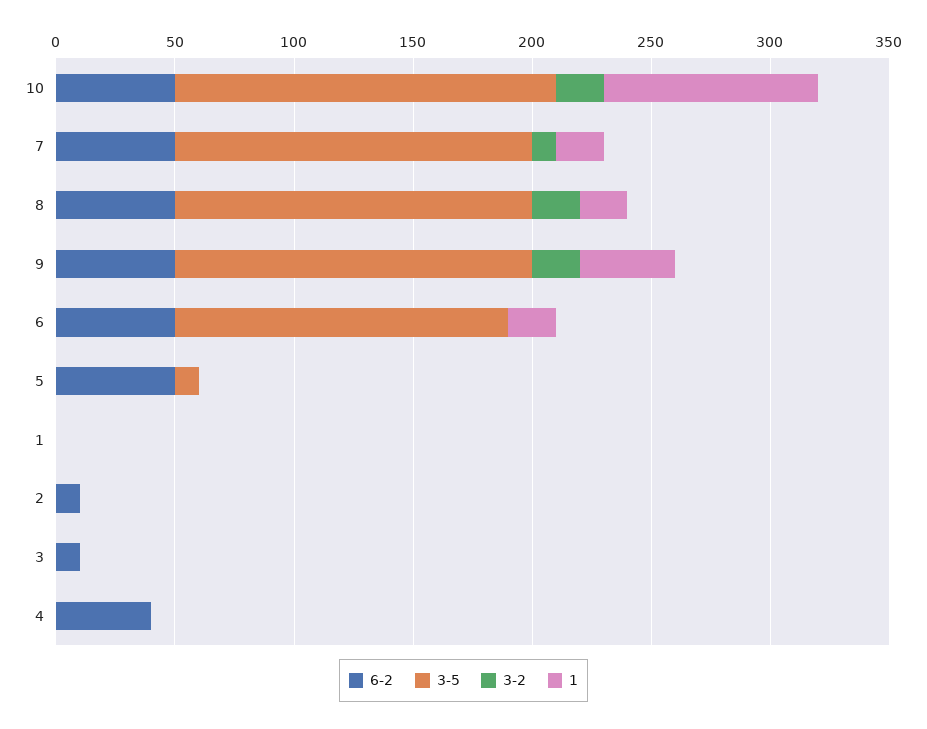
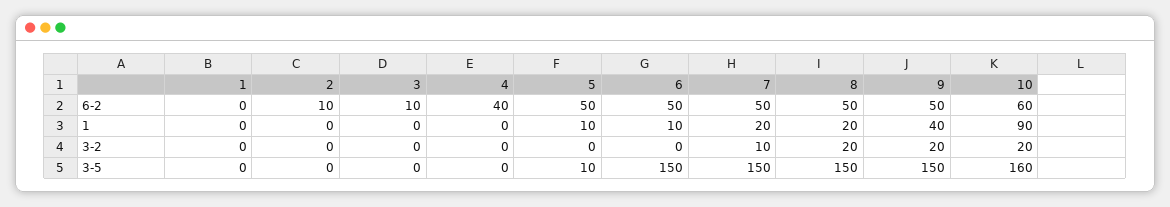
  {
    "6-2": {
-     "10": 50,
+     "10": 60,
      "7": 50,
      "8": 50,
      "9": 50,
      "6": 50,
      "5": 50,
      "1": 0,
      "2": 10,
      "3": 10,
      "4": 40
    },
    "3-5": {
      "10": 160,
      "7": 150,
      "8": 150,
      "9": 150,
-     "6": 140,
+     "6": 150,
      "5": 10,
      "1": 0,
      "2": 0,
      "3": 0,
      "4": 0
    },
    "3-2": {
      "10": 20,
      "7": 10,
      "8": 20,
      "9": 20,
      "6": 0,
      "5": 0,
      "1": 0,
      "2": 0,
      "3": 0,
      "4": 0
    },
    "1": {
      "10": 90,
      "7": 20,
      "8": 20,
      "9": 40,
-     "6": 20,
+     "6": 10,
-     "5": 0,
+     "5": 10,
      "1": 0,
      "2": 0,
      "3": 0,
      "4": 0
    }
  }

